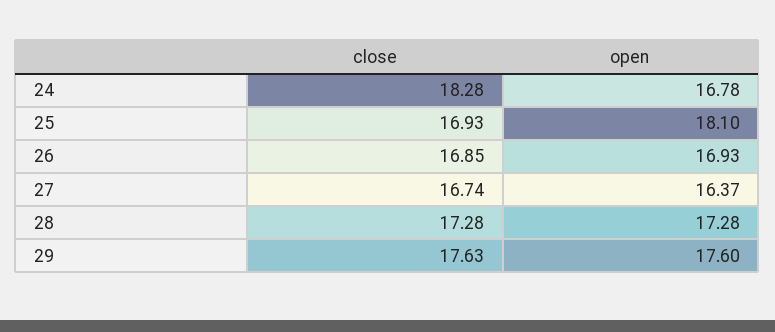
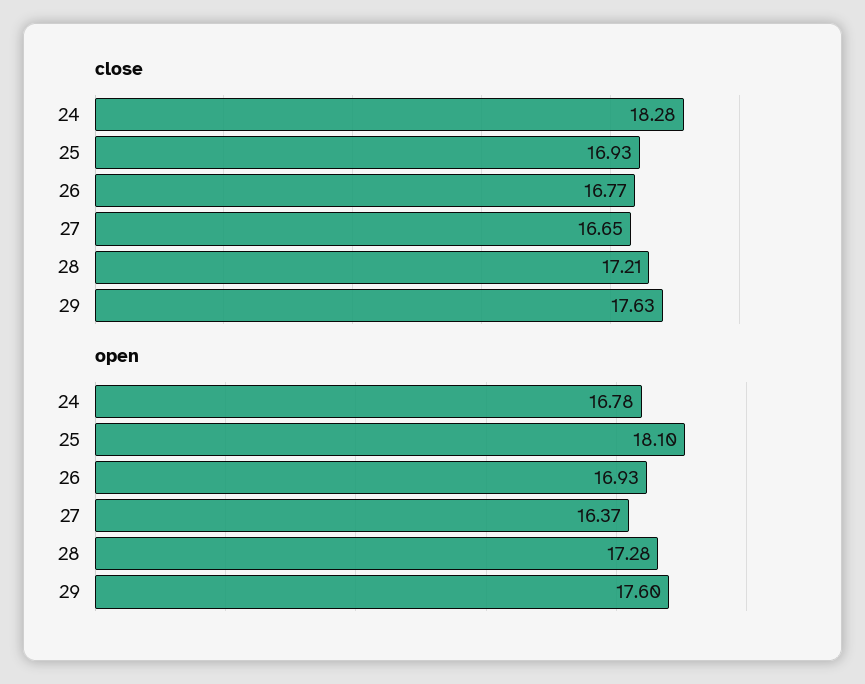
  {
    "close": {
      "24": 18.28,
      "25": 16.93,
-     "26": 16.85,
+     "26": 16.77,
-     "27": 16.74,
+     "27": 16.65,
-     "28": 17.28,
+     "28": 17.21,
      "29": 17.63
    },
    "open": {
      "24": 16.78,
      "25": 18.1,
      "26": 16.93,
      "27": 16.37,
      "28": 17.28,
      "29": 17.6
    }
  }

